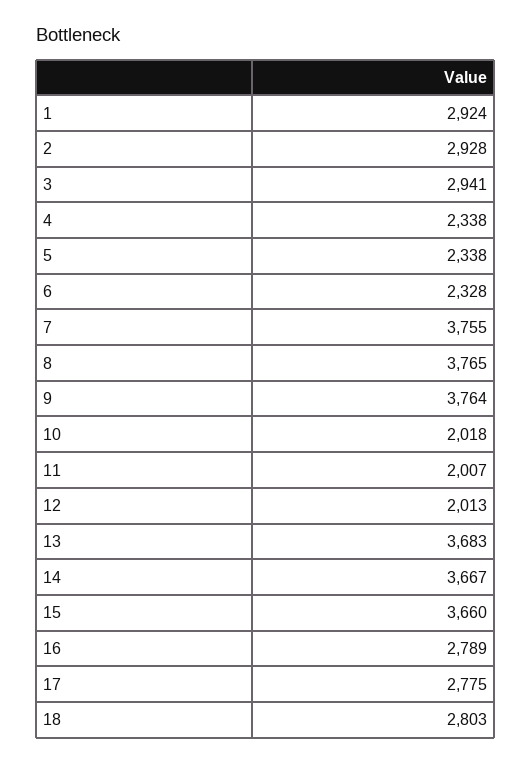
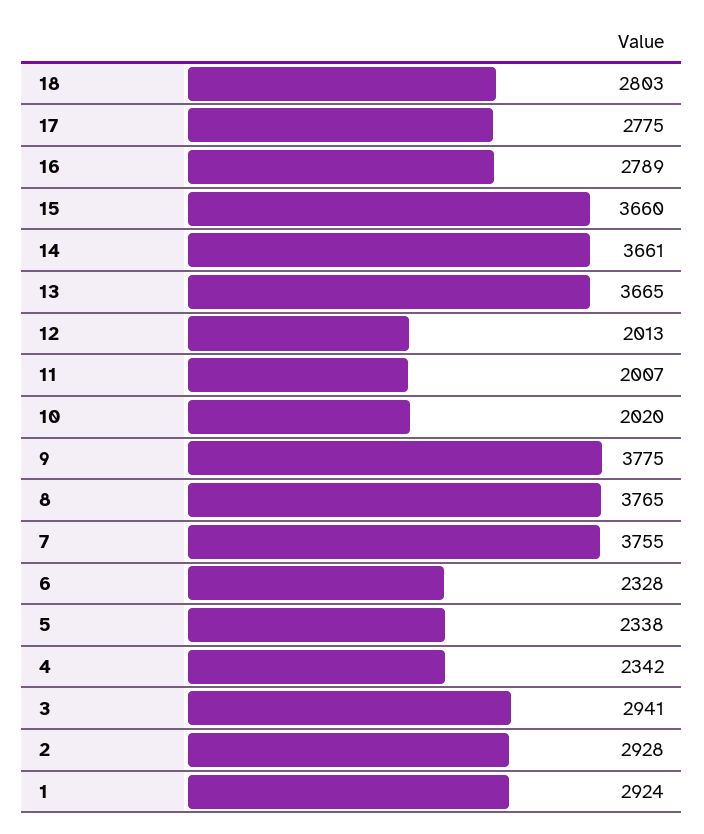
  {
    "1": 2924,
    "2": 2928,
    "3": 2941,
-   "4": 2338,
+   "4": 2342,
    "5": 2338,
    "6": 2328,
    "7": 3755,
    "8": 3765,
-   "9": 3764,
+   "9": 3775,
-   "10": 2018,
+   "10": 2020,
    "11": 2007,
    "12": 2013,
-   "13": 3683,
+   "13": 3665,
-   "14": 3667,
+   "14": 3661,
    "15": 3660,
    "16": 2789,
    "17": 2775,
    "18": 2803
  }

